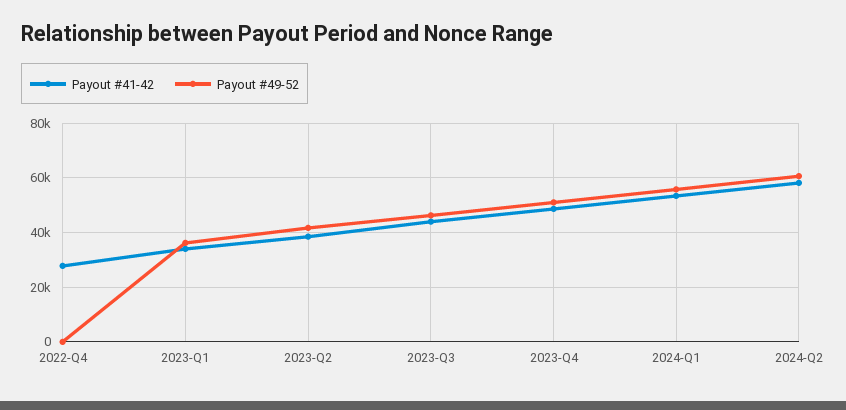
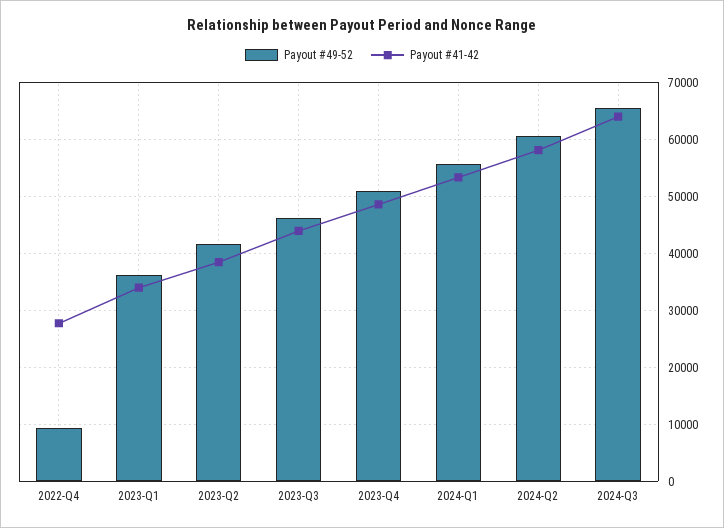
  {
    "Payout #41-42": {
      "2022-Q4": 28000,
      "2023-Q1": 34000,
      "2023-Q2": 38000,
      "2023-Q3": 44000,
      "2023-Q4": 48000,
      "2024-Q1": 54000,
-     "2024-Q2": 58000
+     "2024-Q2": 58000,
+     "2024-Q3": 64000
    },
    "Payout #49-52": {
-     "2022-Q4": 0,
+     "2022-Q4": 10000,
      "2023-Q1": 36000,
      "2023-Q2": 42000,
      "2023-Q3": 46000,
      "2023-Q4": 50000,
      "2024-Q1": 56000,
-     "2024-Q2": 60000
+     "2024-Q2": 60000,
+     "2024-Q3": 66000
    }
  }

